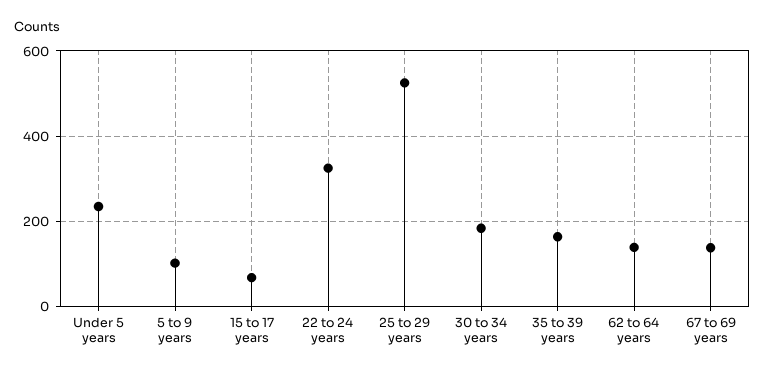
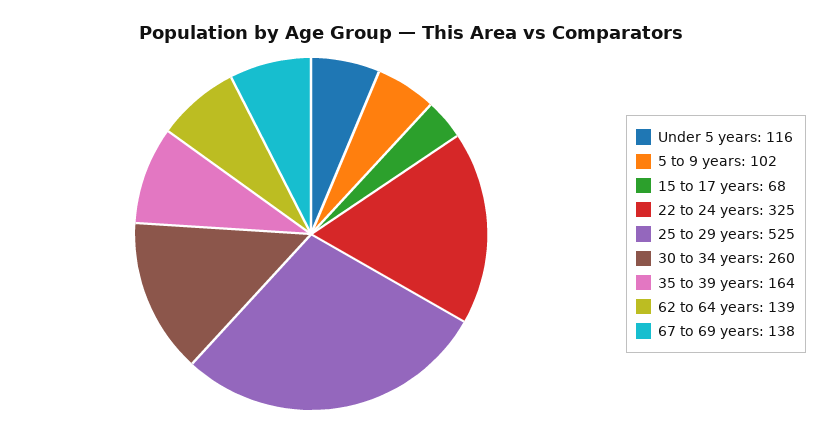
  {
-   "Under 5 years": 240,
+   "Under 5 years": 116,
    "5 to 9 years": 102,
    "15 to 17 years": 68,
    "22 to 24 years": 325,
    "25 to 29 years": 525,
-   "30 to 34 years": 180,
+   "30 to 34 years": 260,
    "35 to 39 years": 164,
    "62 to 64 years": 139,
    "67 to 69 years": 138
  }

